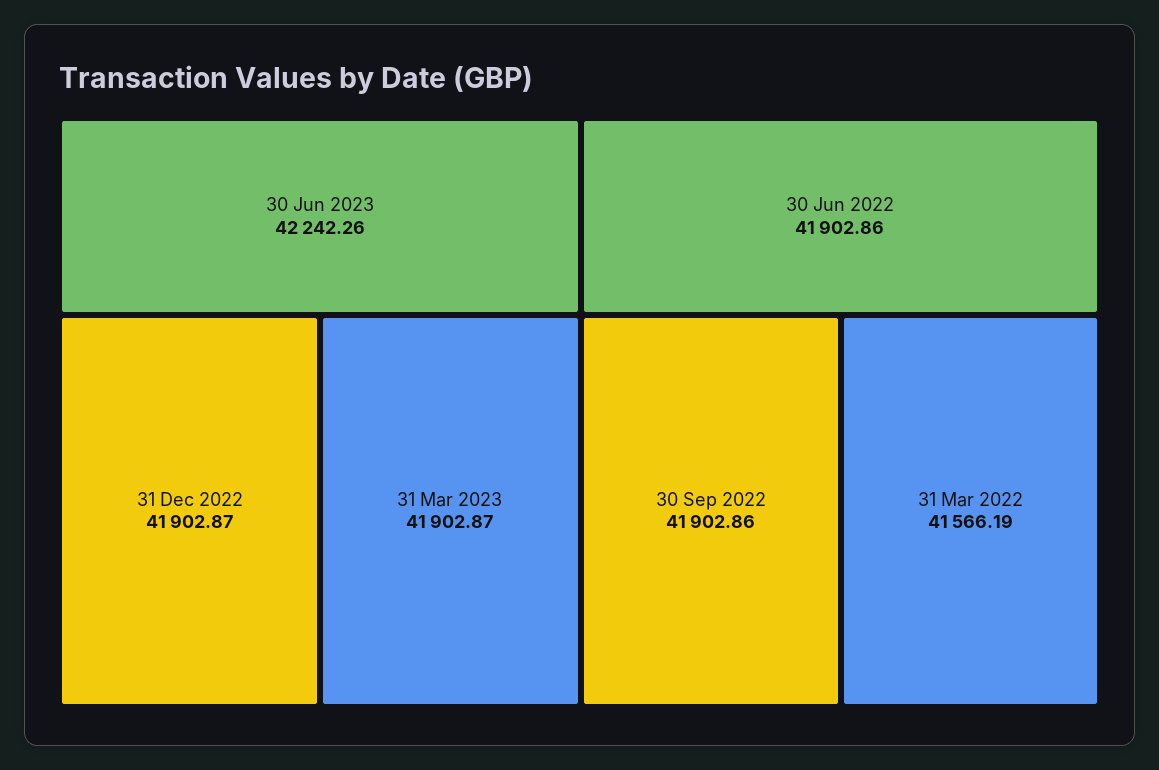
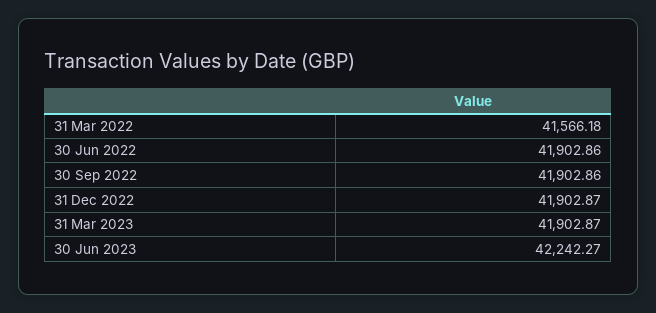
  {
-   "30 Jun 2023": 42242.26,
+   "30 Jun 2023": 42242.27,
    "31 Dec 2022": 41902.87,
    "31 Mar 2023": 41902.87,
    "30 Jun 2022": 41902.86,
    "30 Sep 2022": 41902.86,
-   "31 Mar 2022": 41566.19
+   "31 Mar 2022": 41566.18
  }

